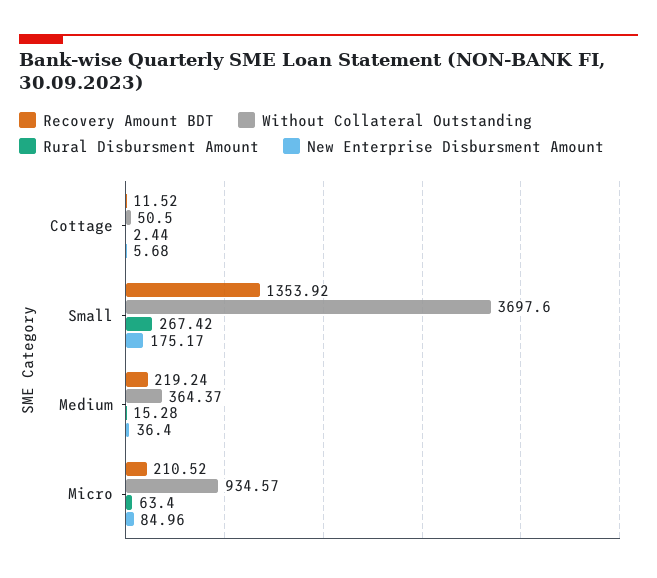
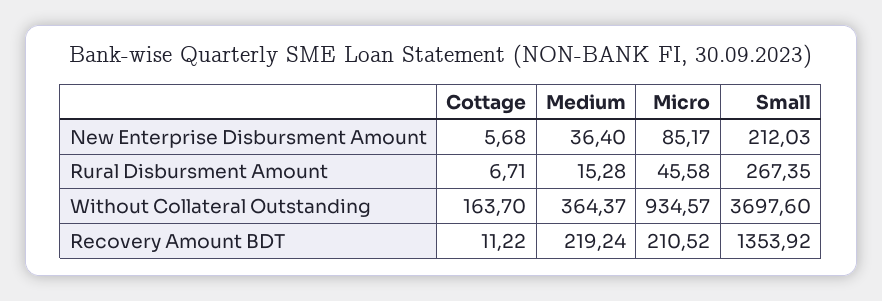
  {
    "Recovery Amount BDT": {
-     "Cottage": 11.52,
+     "Cottage": 11.22,
      "Small": 1353.92,
      "Medium": 219.24,
      "Micro": 210.52
    },
    "Without Collateral Outstanding": {
-     "Cottage": 50.5,
+     "Cottage": 163.7,
      "Small": 3697.6,
      "Medium": 364.37,
      "Micro": 934.57
    },
    "Rural Disbursment Amount": {
-     "Cottage": 2.44,
+     "Cottage": 6.71,
-     "Small": 267.42,
+     "Small": 267.35,
      "Medium": 15.28,
-     "Micro": 63.4
+     "Micro": 45.58
    },
    "New Enterprise Disbursment Amount": {
      "Cottage": 5.68,
-     "Small": 175.17,
+     "Small": 212.03,
      "Medium": 36.4,
-     "Micro": 84.96
+     "Micro": 85.17
    }
  }

